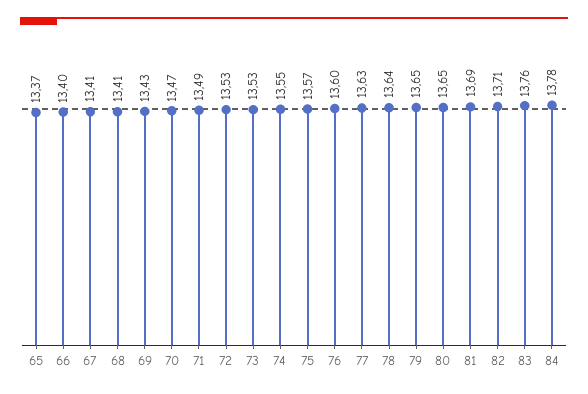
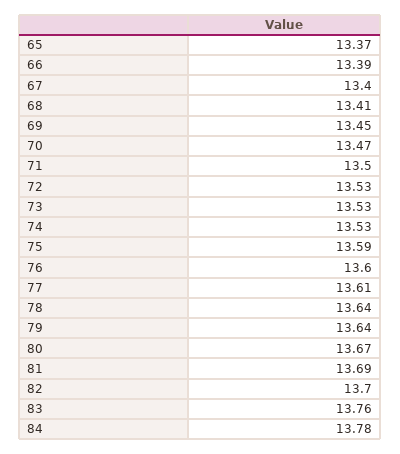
  {
    "65": 13.37,
-   "66": 13.4,
+   "66": 13.39,
-   "67": 13.41,
+   "67": 13.4,
    "68": 13.41,
-   "69": 13.43,
+   "69": 13.45,
    "70": 13.47,
-   "71": 13.49,
+   "71": 13.5,
    "72": 13.53,
    "73": 13.53,
-   "74": 13.55,
+   "74": 13.53,
-   "75": 13.57,
+   "75": 13.59,
    "76": 13.6,
-   "77": 13.63,
+   "77": 13.61,
    "78": 13.64,
-   "79": 13.65,
+   "79": 13.64,
-   "80": 13.65,
+   "80": 13.67,
    "81": 13.69,
-   "82": 13.71,
+   "82": 13.7,
    "83": 13.76,
    "84": 13.78
  }

